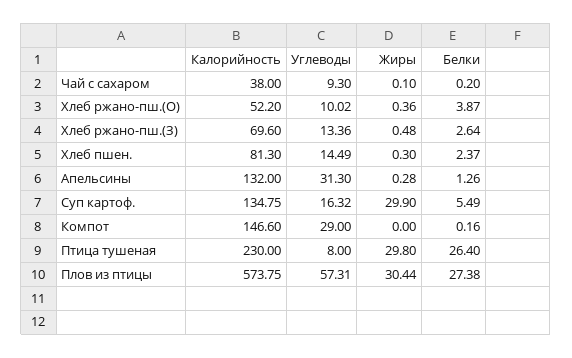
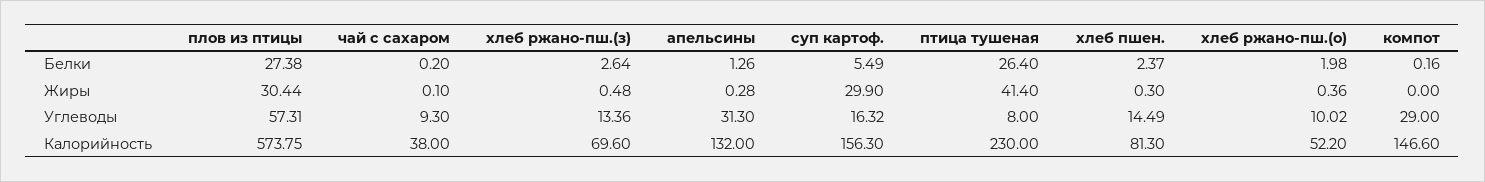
  {
    "Калорийность": {
      "Чай с сахаром": 38,
      "Хлеб ржано-пш.(О)": 52.2,
      "Хлеб ржано-пш.(З)": 69.6,
      "Хлеб пшен.": 81.3,
      "Апельсины": 132,
-     "Суп картоф.": 134.75,
+     "Суп картоф.": 156.3,
      "Компот": 146.6,
      "Птица тушеная": 230,
      "Плов из птицы": 573.75
    },
    "Углеводы": {
      "Чай с сахаром": 9.3,
      "Хлеб ржано-пш.(О)": 10.02,
      "Хлеб ржано-пш.(З)": 13.36,
      "Хлеб пшен.": 14.49,
      "Апельсины": 31.3,
      "Суп картоф.": 16.32,
      "Компот": 29,
      "Птица тушеная": 8,
      "Плов из птицы": 57.31
    },
    "Жиры": {
      "Чай с сахаром": 0.1,
      "Хлеб ржано-пш.(О)": 0.36,
      "Хлеб ржано-пш.(З)": 0.48,
      "Хлеб пшен.": 0.3,
      "Апельсины": 0.28,
      "Суп картоф.": 29.9,
      "Компот": 0,
-     "Птица тушеная": 29.8,
+     "Птица тушеная": 41.4,
      "Плов из птицы": 30.44
    },
    "Белки": {
      "Чай с сахаром": 0.2,
-     "Хлеб ржано-пш.(О)": 3.87,
+     "Хлеб ржано-пш.(О)": 1.98,
      "Хлеб ржано-пш.(З)": 2.64,
      "Хлеб пшен.": 2.37,
      "Апельсины": 1.26,
      "Суп картоф.": 5.49,
      "Компот": 0.16,
      "Птица тушеная": 26.4,
      "Плов из птицы": 27.38
    }
  }

